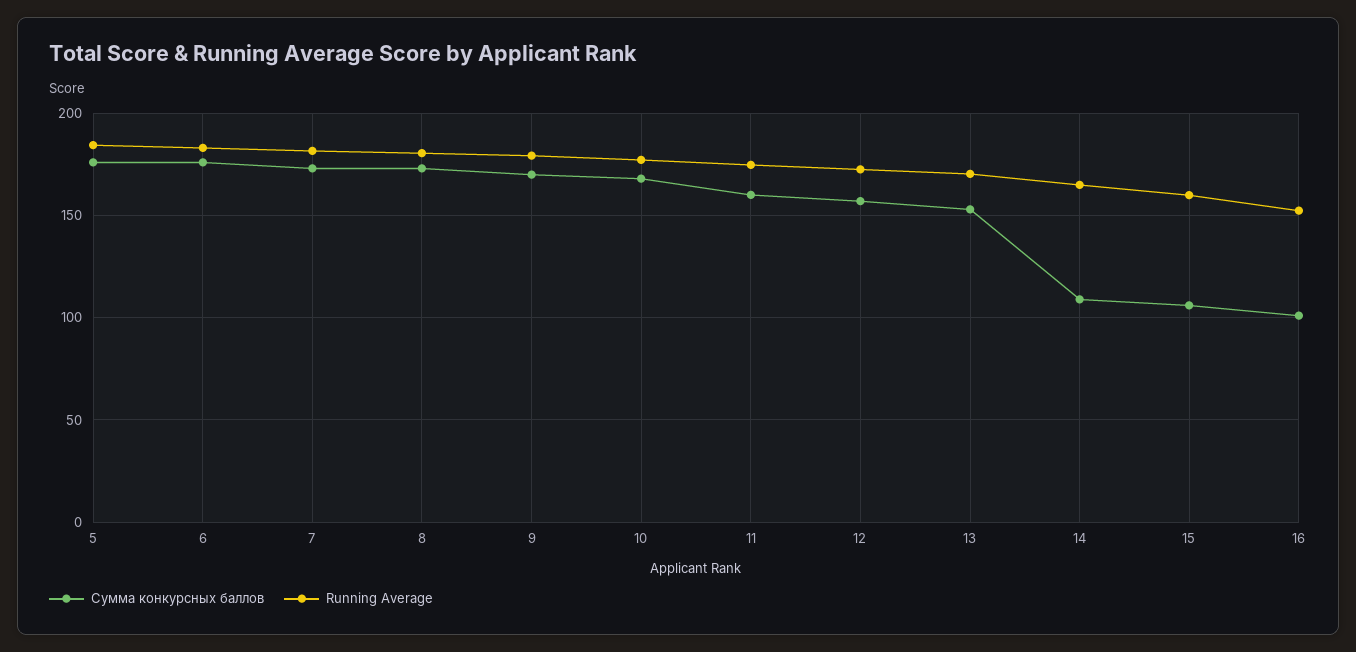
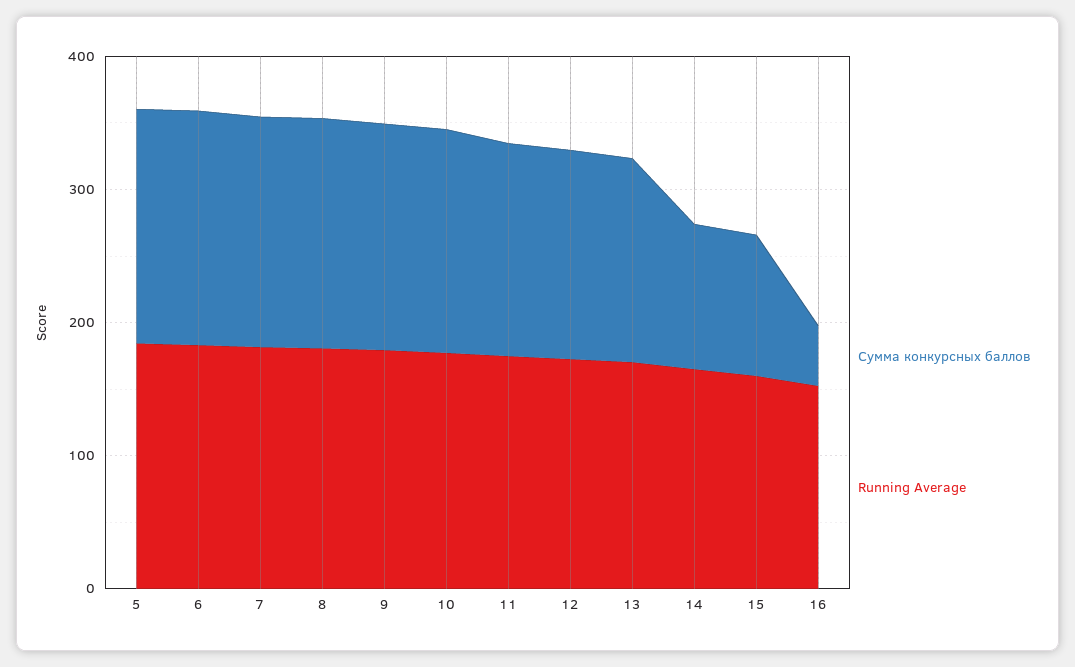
  {
    "Сумма конкурсных баллов": {
      "5": 175,
      "6": 175,
      "7": 175,
      "8": 175,
      "9": 170,
      "10": 170,
      "11": 160,
      "12": 155,
      "13": 155,
      "14": 110,
      "15": 105,
-     "16": 100
+     "16": 40
    },
    "Running Average": {
      "5": 185,
      "6": 185,
      "7": 180,
      "8": 180,
      "9": 180,
      "10": 175,
      "11": 175,
      "12": 175,
      "13": 170,
      "14": 165,
      "15": 160,
      "16": 150
    }
  }

